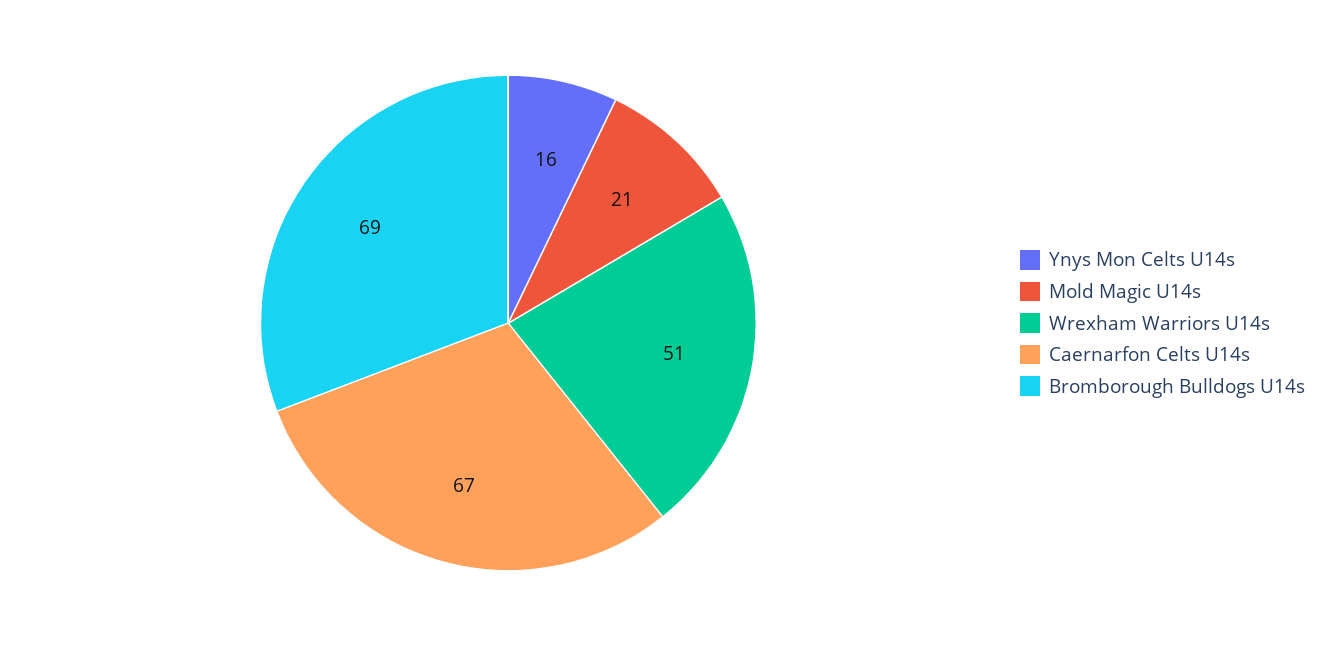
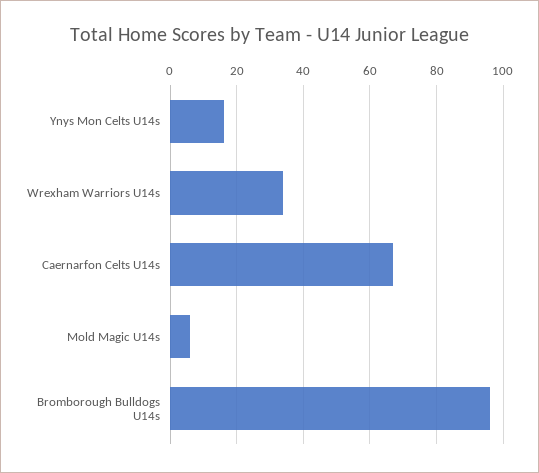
  {
    "Ynys Mon Celts U14s": 16,
-   "Mold Magic U14s": 21,
+   "Mold Magic U14s": 5,
-   "Wrexham Warriors U14s": 51,
+   "Wrexham Warriors U14s": 35,
    "Caernarfon Celts U14s": 67,
-   "Bromborough Bulldogs U14s": 69
+   "Bromborough Bulldogs U14s": 95
  }

